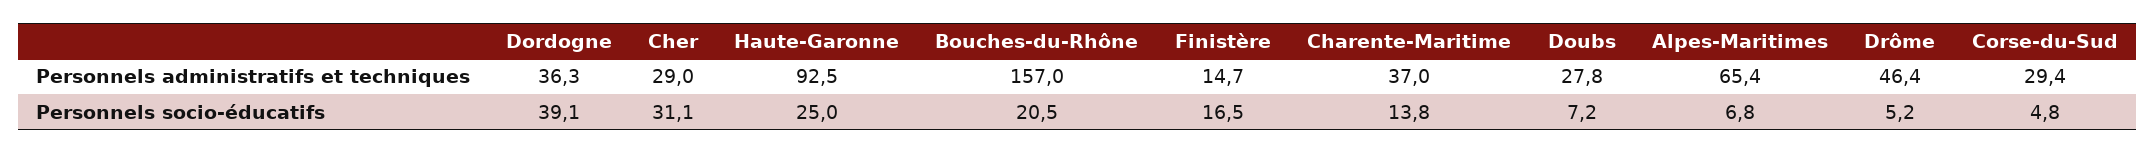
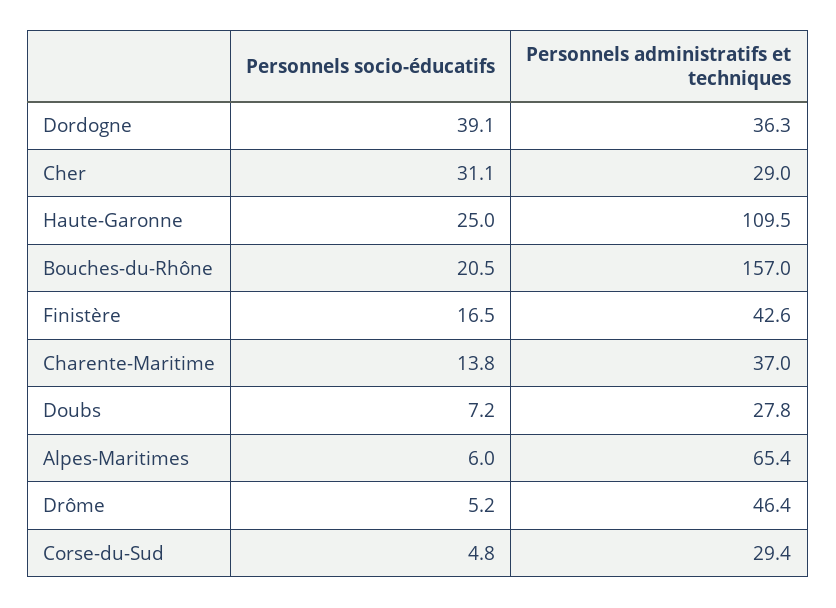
  {
    "Dordogne": {
      "Personnels administratifs et techniques": 36.3,
      "Personnels socio-éducatifs": 39.1
    },
    "Cher": {
      "Personnels administratifs et techniques": 29,
      "Personnels socio-éducatifs": 31.1
    },
    "Haute-Garonne": {
-     "Personnels administratifs et techniques": 92.5,
+     "Personnels administratifs et techniques": 109.5,
      "Personnels socio-éducatifs": 25
    },
    "Bouches-du-Rhône": {
      "Personnels administratifs et techniques": 157,
      "Personnels socio-éducatifs": 20.5
    },
    "Finistère": {
-     "Personnels administratifs et techniques": 14.7,
+     "Personnels administratifs et techniques": 42.6,
      "Personnels socio-éducatifs": 16.5
    },
    "Charente-Maritime": {
      "Personnels administratifs et techniques": 37,
      "Personnels socio-éducatifs": 13.8
    },
    "Doubs": {
      "Personnels administratifs et techniques": 27.8,
      "Personnels socio-éducatifs": 7.2
    },
    "Alpes-Maritimes": {
      "Personnels administratifs et techniques": 65.4,
-     "Personnels socio-éducatifs": 6.8
+     "Personnels socio-éducatifs": 6
    },
    "Drôme": {
      "Personnels administratifs et techniques": 46.4,
      "Personnels socio-éducatifs": 5.2
    },
    "Corse-du-Sud": {
      "Personnels administratifs et techniques": 29.4,
      "Personnels socio-éducatifs": 4.8
    }
  }

